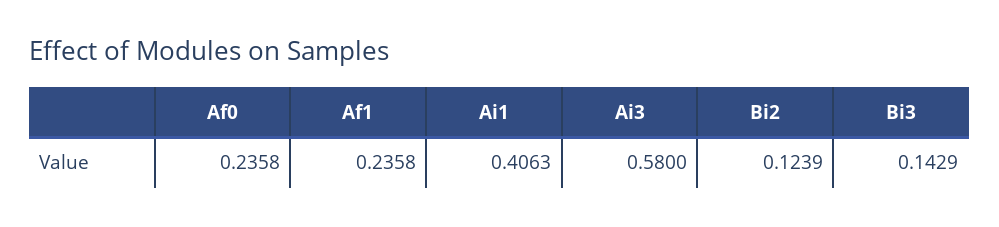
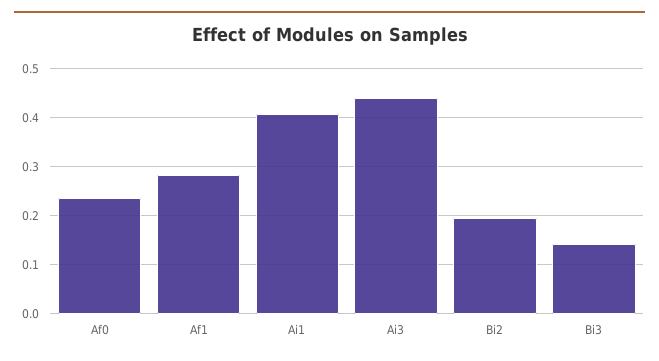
  {
    "Af0": 0.2358,
-   "Af1": 0.2358,
+   "Af1": 0.28,
    "Ai1": 0.4063,
-   "Ai3": 0.58,
+   "Ai3": 0.44,
-   "Bi2": 0.1239,
+   "Bi2": 0.2,
    "Bi3": 0.1429
  }

